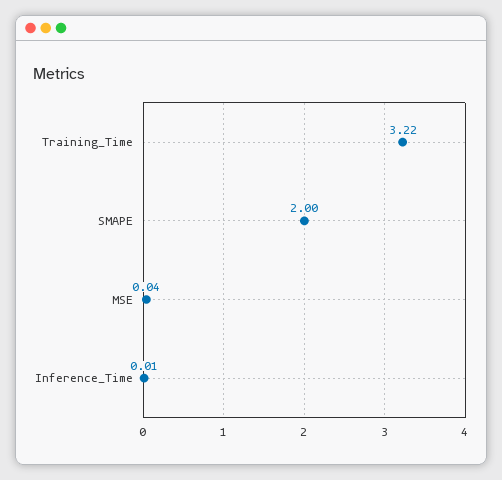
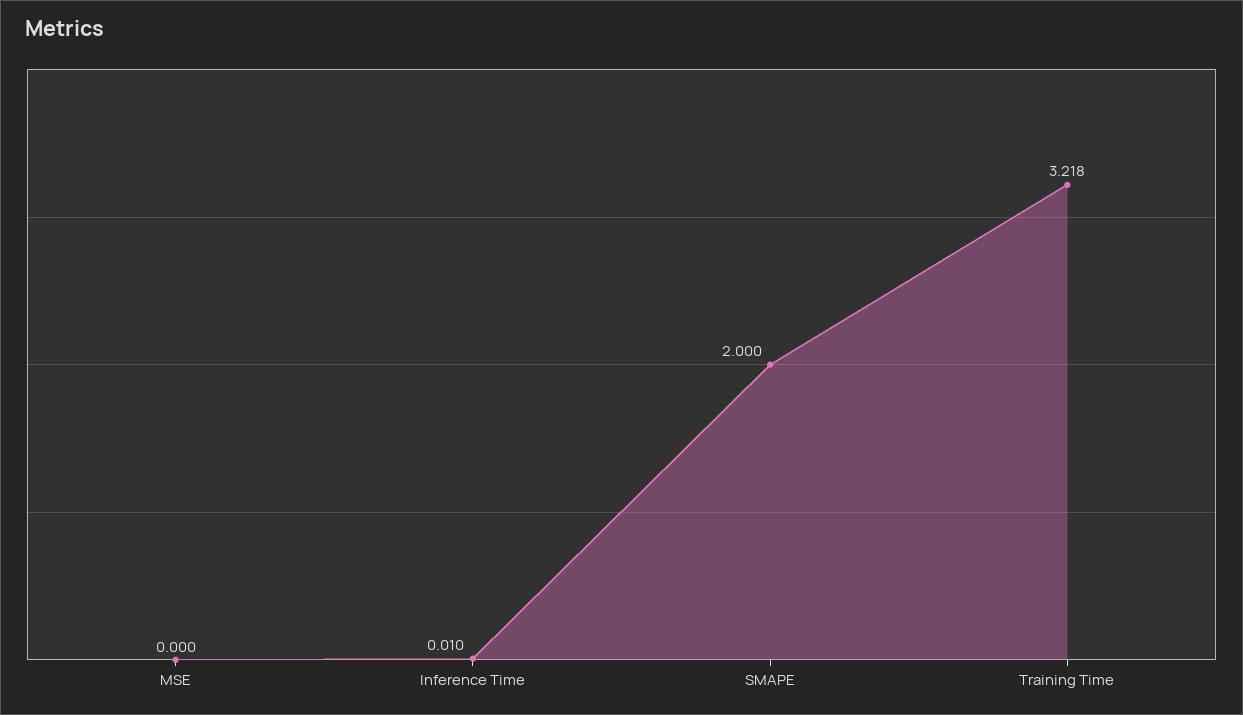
  {
    "Training_Time": 3.218,
    "SMAPE": 2,
-   "MSE": 0.04,
+   "MSE": 0,
    "Inference_Time": 0.01
  }

